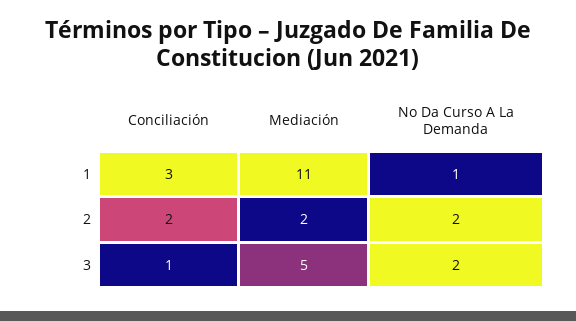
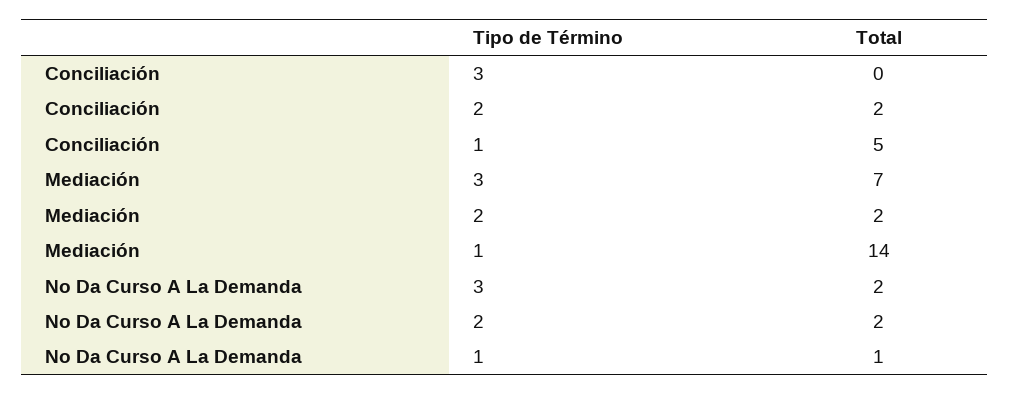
  {
    "Conciliación": {
-     "1": 3,
+     "1": 5,
      "2": 2,
-     "3": 1
+     "3": 0
    },
    "Mediación": {
-     "1": 11,
+     "1": 14,
      "2": 2,
-     "3": 5
+     "3": 7
    },
    "No Da Curso A La Demanda": {
      "1": 1,
      "2": 2,
      "3": 2
    }
  }

